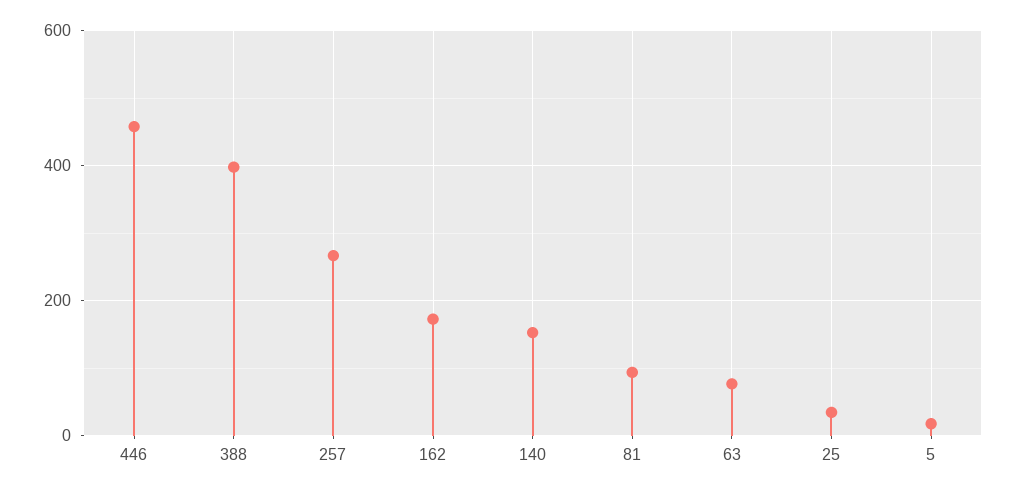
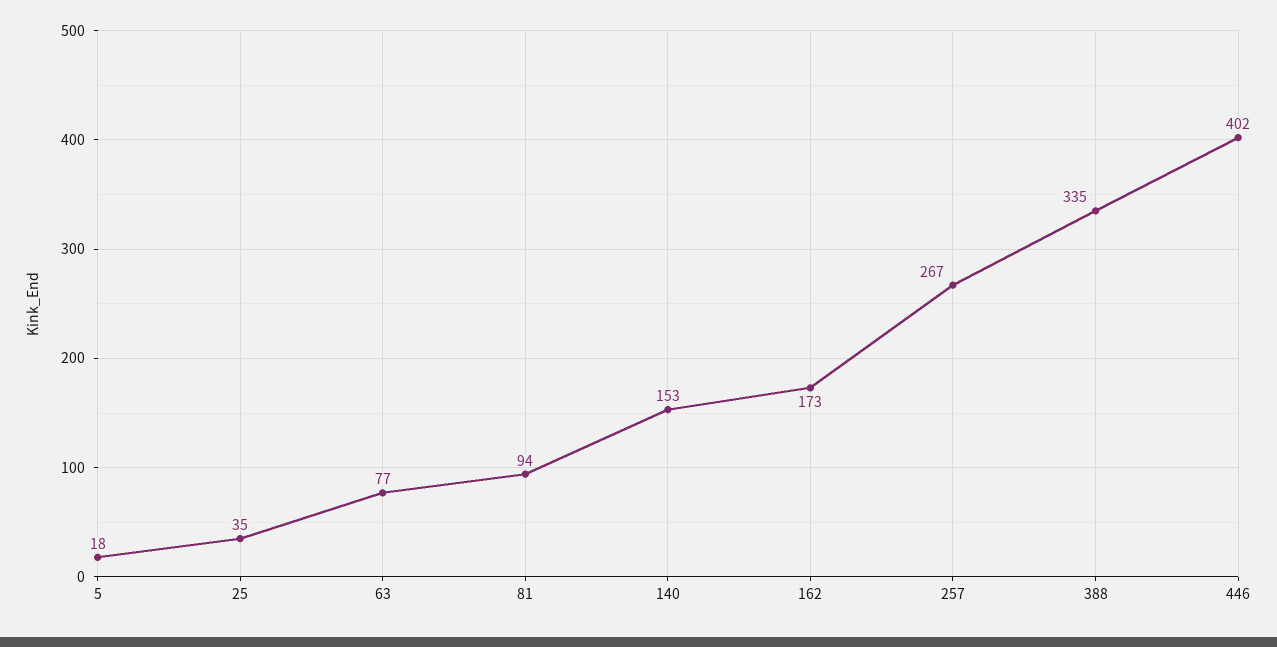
  {
-   "446": 460,
+   "446": 402,
-   "388": 400,
+   "388": 335,
    "257": 267,
    "162": 173,
    "140": 153,
    "81": 94,
    "63": 77,
    "25": 35,
    "5": 18
  }

